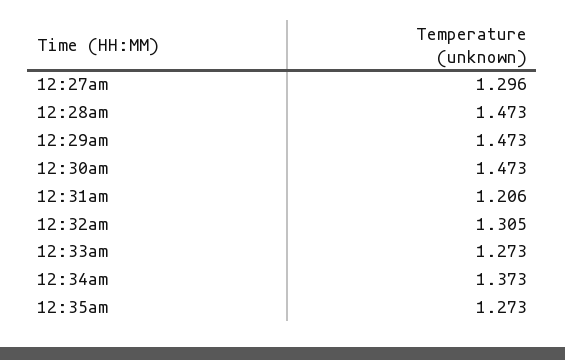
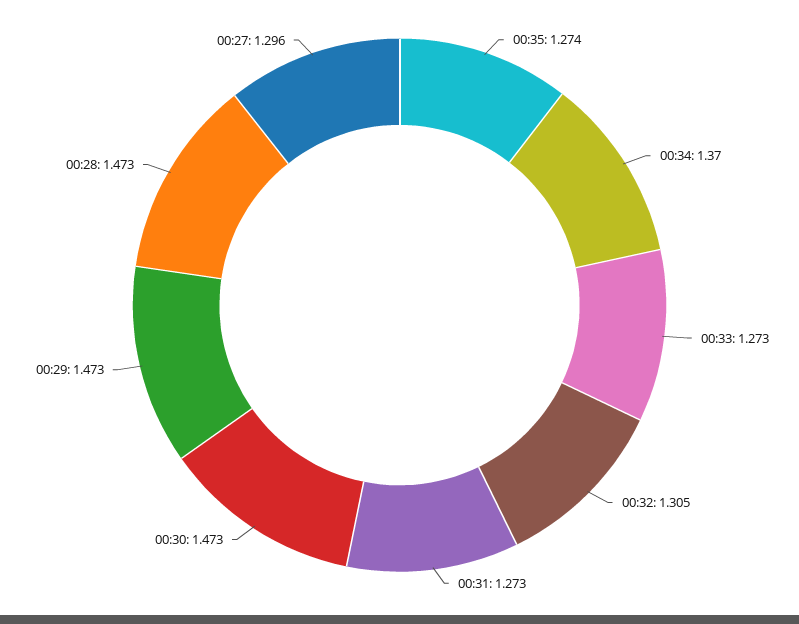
  {
    "12:27am": 1.296,
    "12:28am": 1.473,
    "12:29am": 1.473,
    "12:30am": 1.473,
-   "12:31am": 1.206,
+   "12:31am": 1.273,
    "12:32am": 1.305,
    "12:33am": 1.273,
-   "12:34am": 1.373,
+   "12:34am": 1.37,
-   "12:35am": 1.273
+   "12:35am": 1.274
  }

